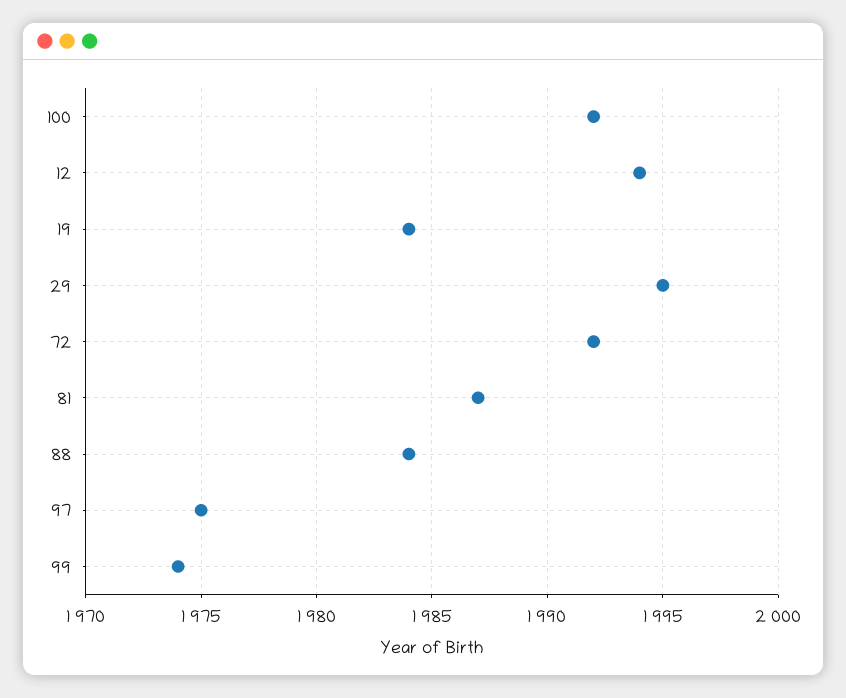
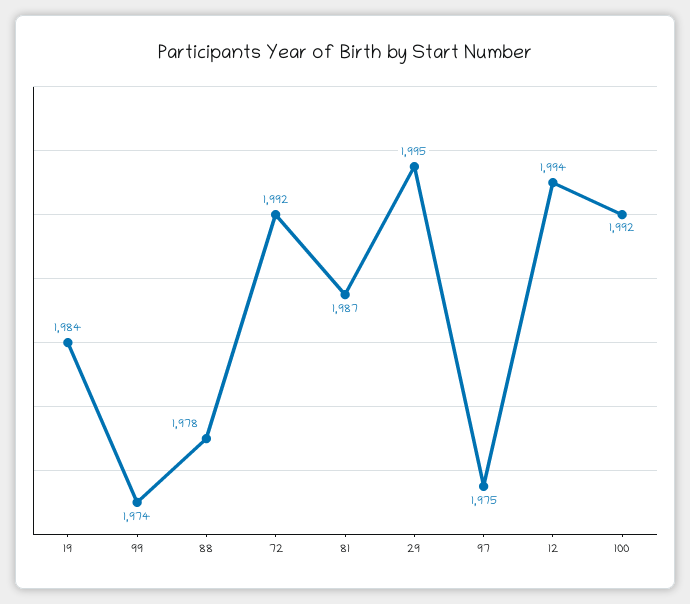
  {
    "100": 1992,
    "12": 1994,
    "19": 1984,
    "29": 1995,
    "72": 1992,
    "81": 1987,
-   "88": 1984,
+   "88": 1978,
    "97": 1975,
    "99": 1974
  }

